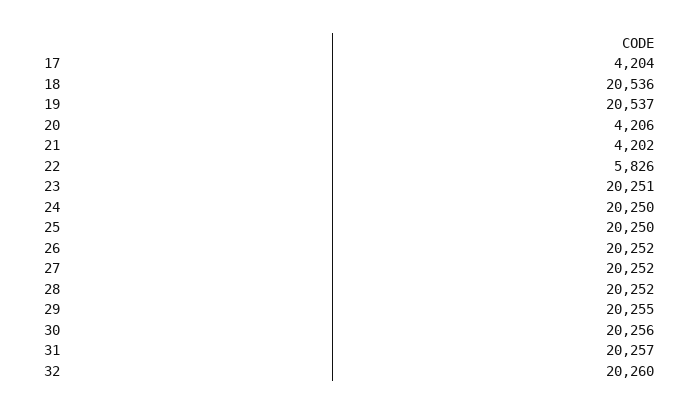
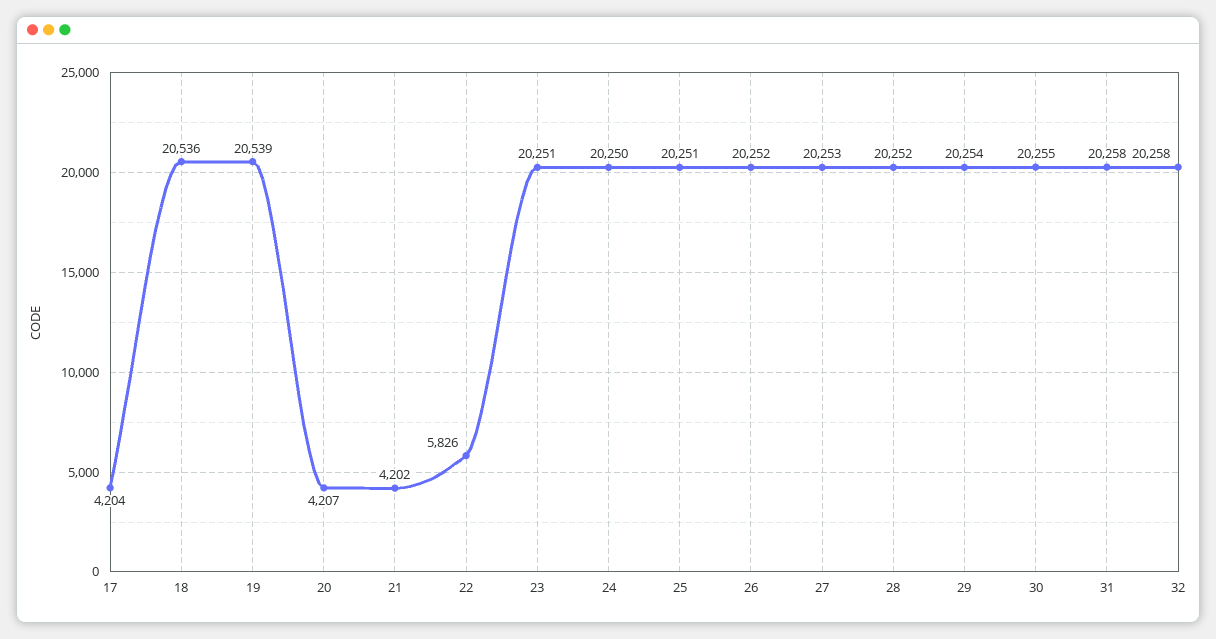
  {
    "17": 4204,
    "18": 20536,
-   "19": 20537,
+   "19": 20539,
-   "20": 4206,
+   "20": 4207,
    "21": 4202,
    "22": 5826,
    "23": 20251,
    "24": 20250,
-   "25": 20250,
+   "25": 20251,
    "26": 20252,
-   "27": 20252,
+   "27": 20253,
    "28": 20252,
-   "29": 20255,
+   "29": 20254,
-   "30": 20256,
+   "30": 20255,
-   "31": 20257,
+   "31": 20258,
-   "32": 20260
+   "32": 20258
  }

